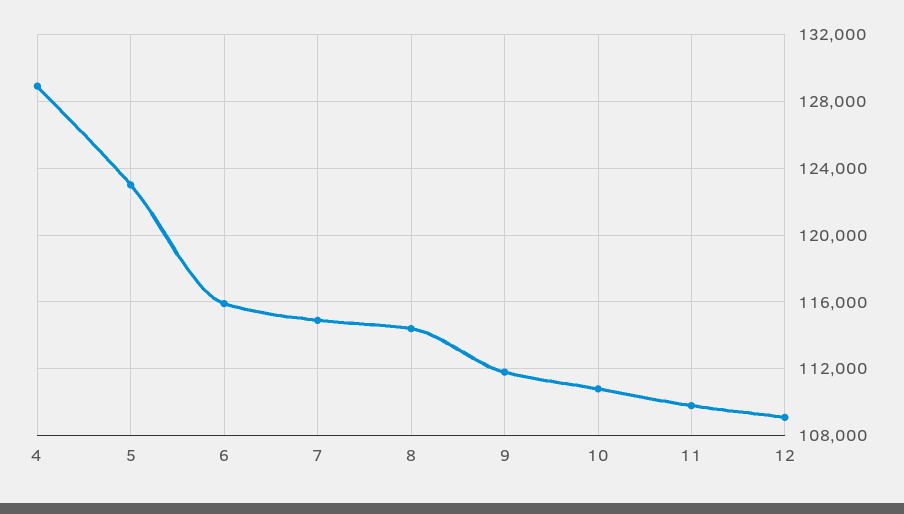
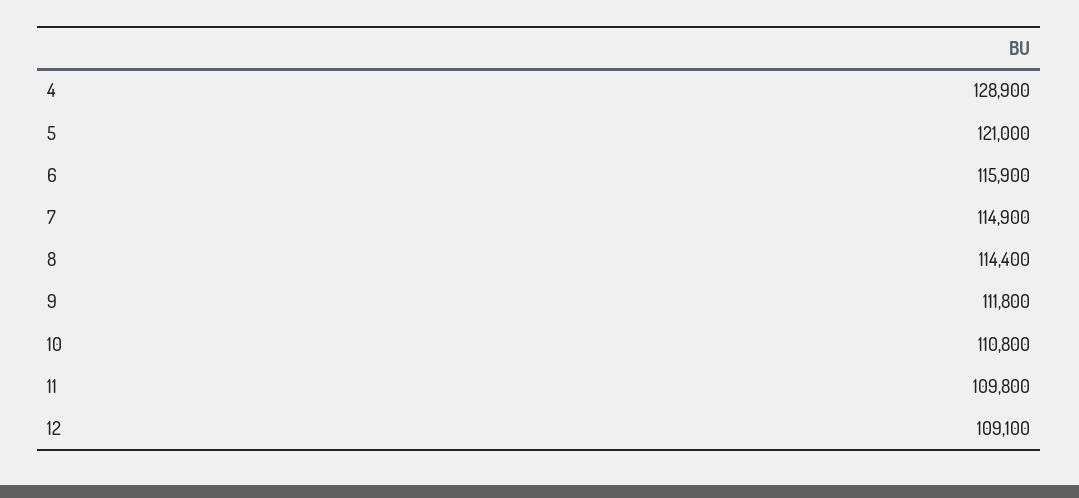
  {
    "4": 128900,
-   "5": 123000,
+   "5": 121000,
    "6": 115900,
    "7": 114900,
    "8": 114400,
    "9": 111800,
    "10": 110800,
    "11": 109800,
    "12": 109100
  }

